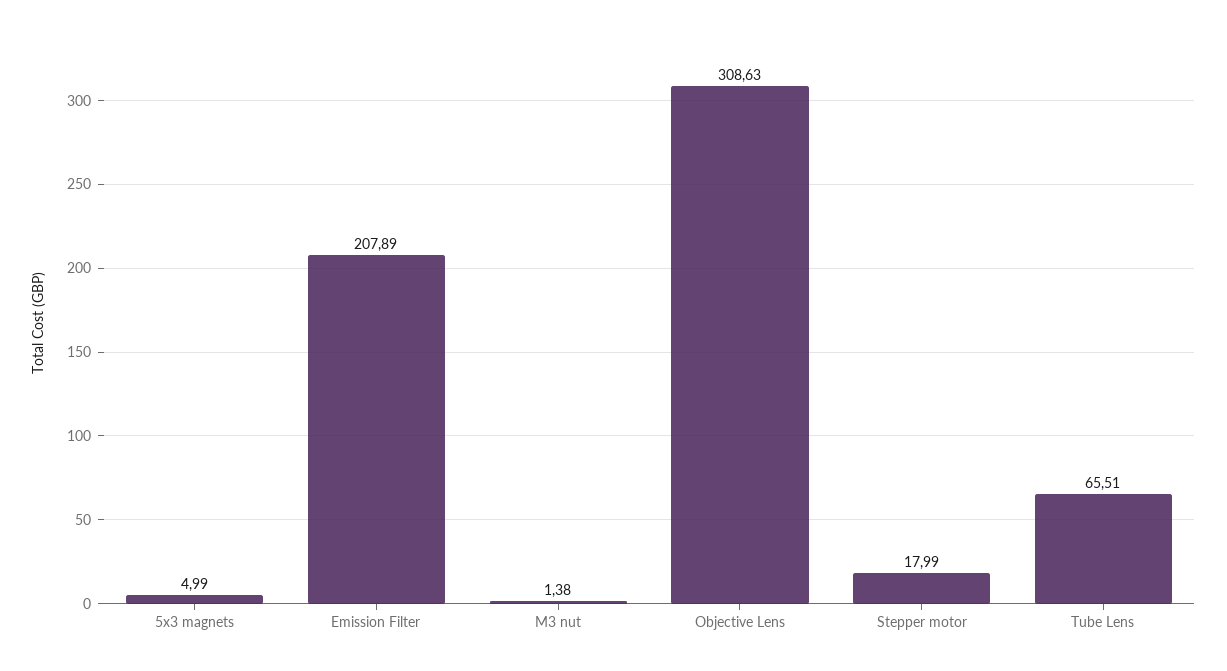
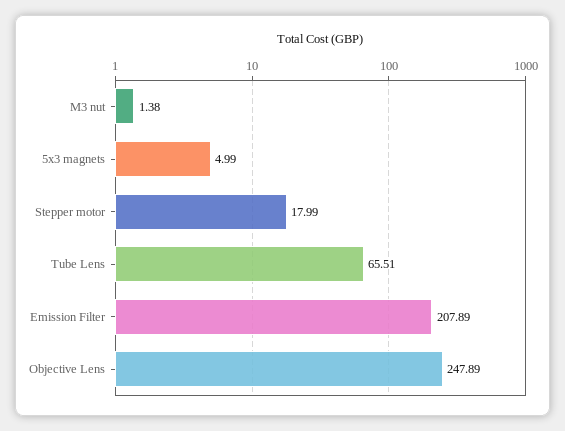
  {
    "5x3 magnets": 4.99,
    "Emission Filter": 207.89,
    "M3 nut": 1.38,
-   "Objective Lens": 308.63,
+   "Objective Lens": 247.89,
    "Stepper motor": 17.99,
    "Tube Lens": 65.51
  }

